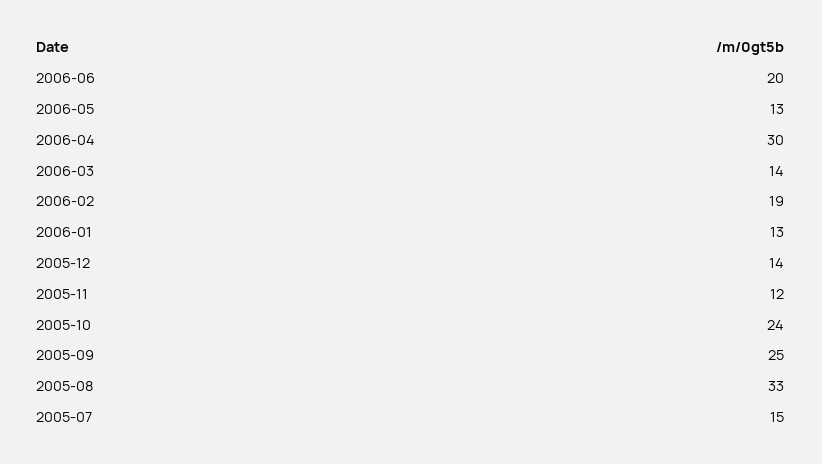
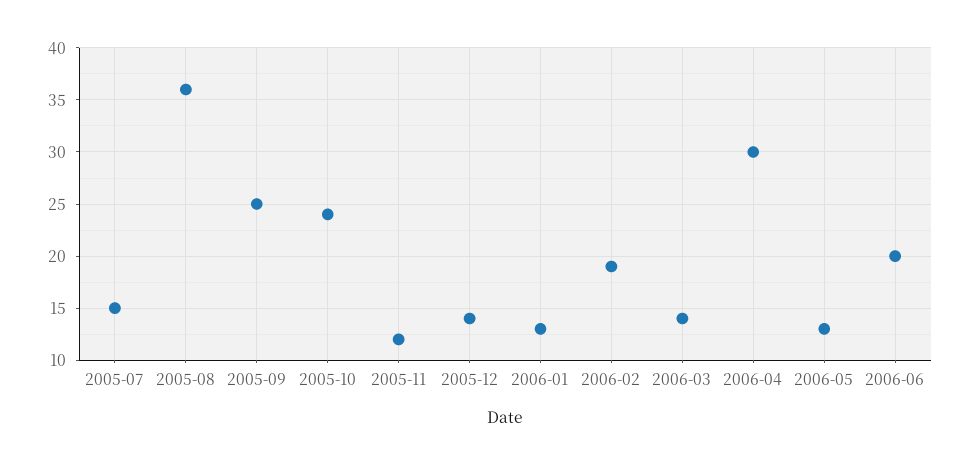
  {
    "2006-06": 20,
    "2006-05": 13,
    "2006-04": 30,
    "2006-03": 14,
    "2006-02": 19,
    "2006-01": 13,
    "2005-12": 14,
    "2005-11": 12,
    "2005-10": 24,
    "2005-09": 25,
-   "2005-08": 33,
+   "2005-08": 36,
    "2005-07": 15
  }

